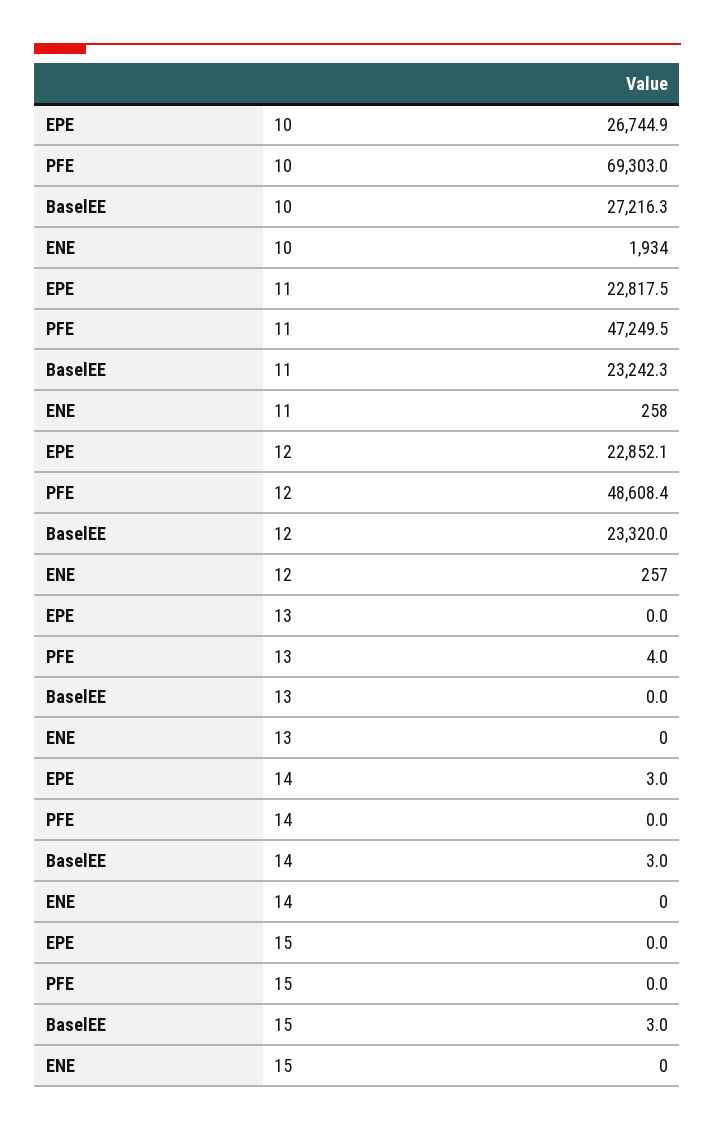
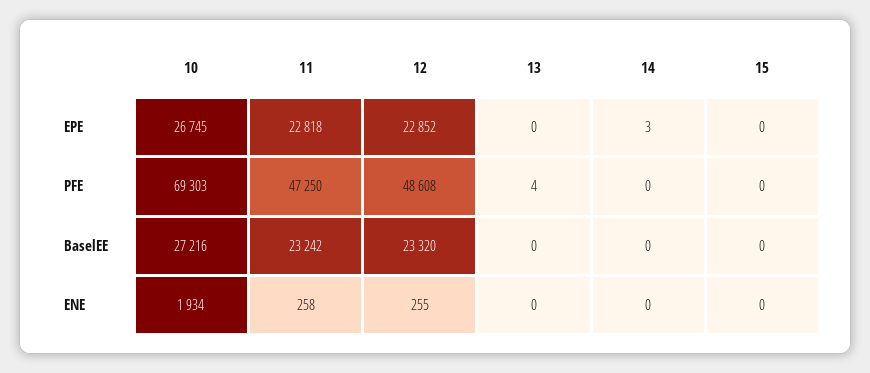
  {
    "EPE": {
      "10": 26744.9,
      "11": 22817.5,
      "12": 22852.1,
      "13": 0,
      "14": 3,
      "15": 0
    },
    "PFE": {
      "10": 69303,
      "11": 47249.5,
      "12": 48608.4,
      "13": 4,
      "14": 0,
      "15": 0
    },
    "BaselEE": {
      "10": 27216.3,
      "11": 23242.3,
      "12": 23320,
      "13": 0,
-     "14": 3,
+     "14": 0,
-     "15": 3
+     "15": 0
    },
    "ENE": {
      "10": 1934,
      "11": 258,
-     "12": 257,
+     "12": 255,
      "13": 0,
      "14": 0,
      "15": 0
    }
  }

